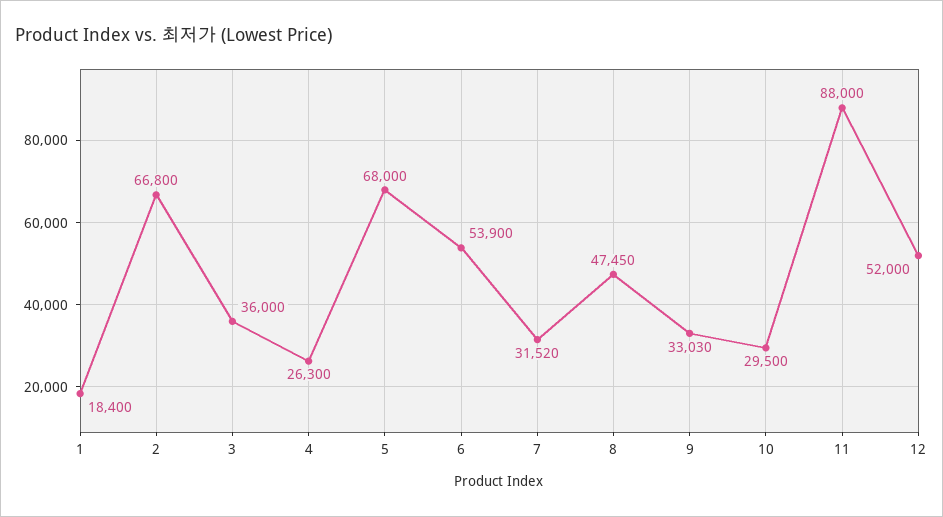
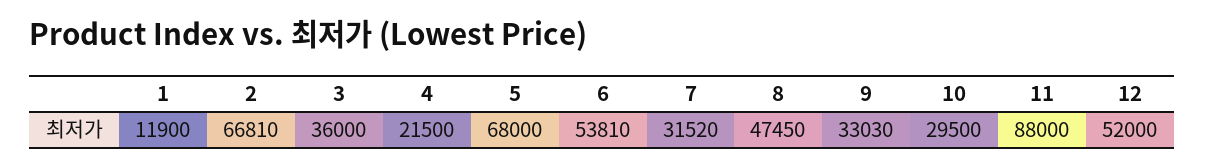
  {
-   "1": 18400,
+   "1": 11900,
-   "2": 66800,
+   "2": 66810,
    "3": 36000,
-   "4": 26300,
+   "4": 21500,
    "5": 68000,
-   "6": 53900,
+   "6": 53810,
    "7": 31520,
    "8": 47450,
    "9": 33030,
    "10": 29500,
    "11": 88000,
    "12": 52000
  }

